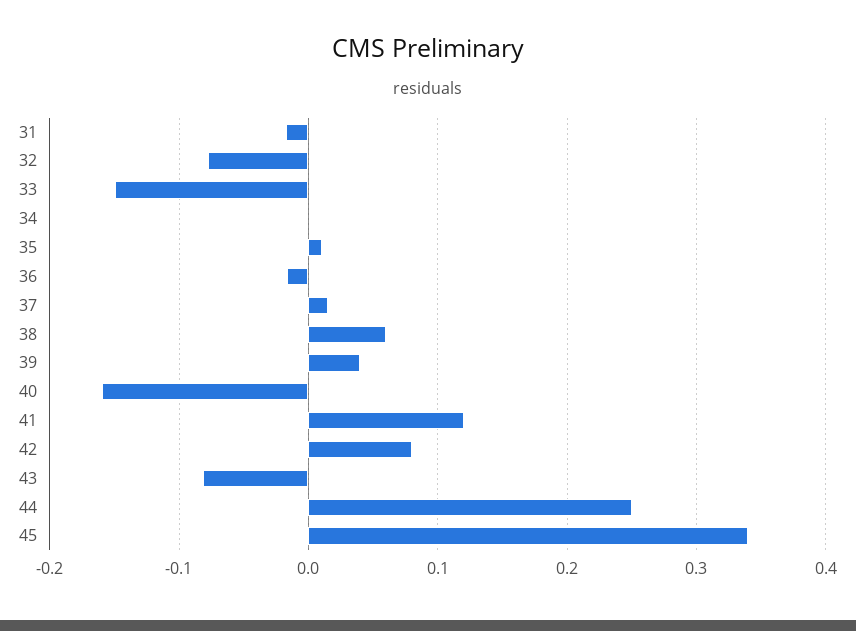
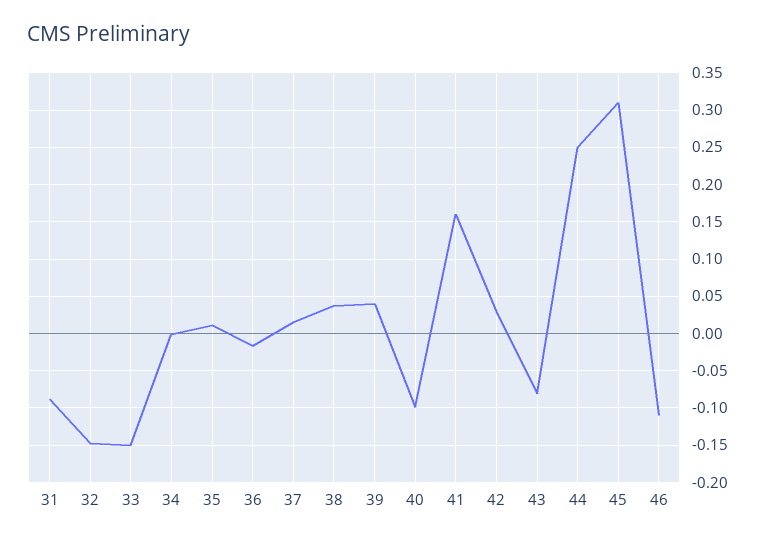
  {
-   "31": -0.02,
+   "31": -0.09,
-   "32": -0.08,
+   "32": -0.15,
    "33": -0.15,
    "34": 0,
    "35": 0.01,
    "36": -0.02,
    "37": 0.02,
-   "38": 0.06,
+   "38": 0.04,
    "39": 0.04,
-   "40": -0.16,
+   "40": -0.1,
-   "41": 0.12,
+   "41": 0.16,
-   "42": 0.08,
+   "42": 0.03,
    "43": -0.08,
    "44": 0.25,
-   "45": 0.34
+   "45": 0.31,
+   "46": -0.11
  }

